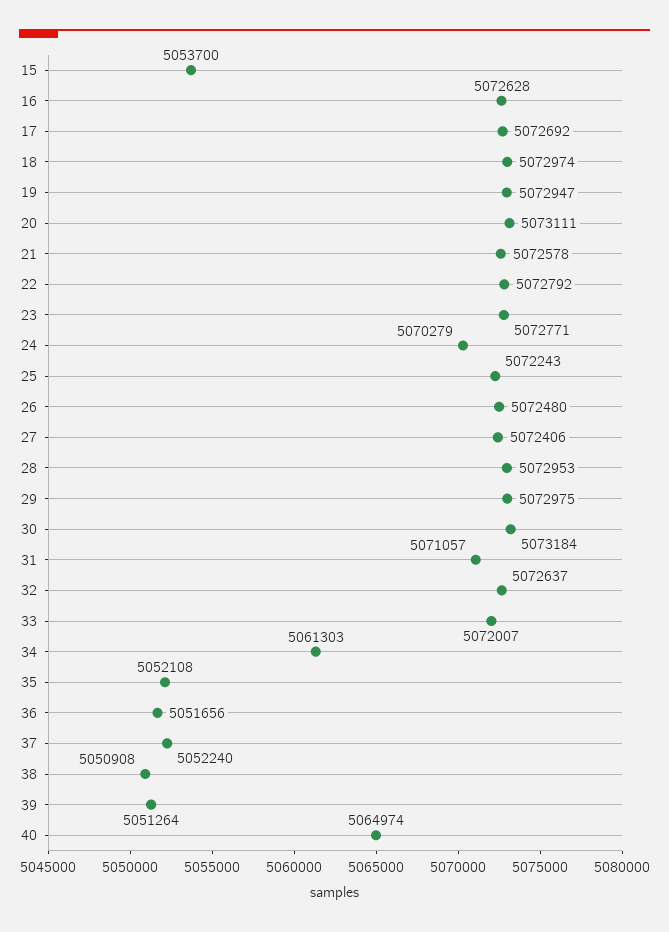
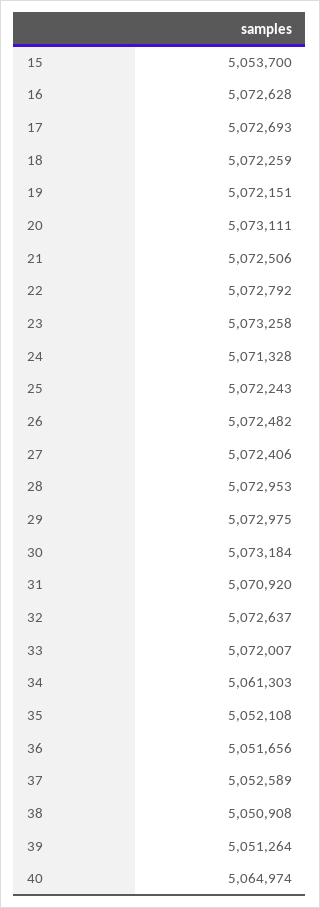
  {
    "15": 5053700,
    "16": 5072628,
-   "17": 5072692,
+   "17": 5072693,
-   "18": 5072974,
+   "18": 5072259,
-   "19": 5072947,
+   "19": 5072151,
    "20": 5073111,
-   "21": 5072578,
+   "21": 5072506,
    "22": 5072792,
-   "23": 5072771,
+   "23": 5073258,
-   "24": 5070279,
+   "24": 5071328,
    "25": 5072243,
-   "26": 5072480,
+   "26": 5072482,
    "27": 5072406,
    "28": 5072953,
    "29": 5072975,
    "30": 5073184,
-   "31": 5071057,
+   "31": 5070920,
    "32": 5072637,
    "33": 5072007,
    "34": 5061303,
    "35": 5052108,
    "36": 5051656,
-   "37": 5052240,
+   "37": 5052589,
    "38": 5050908,
    "39": 5051264,
    "40": 5064974
  }

